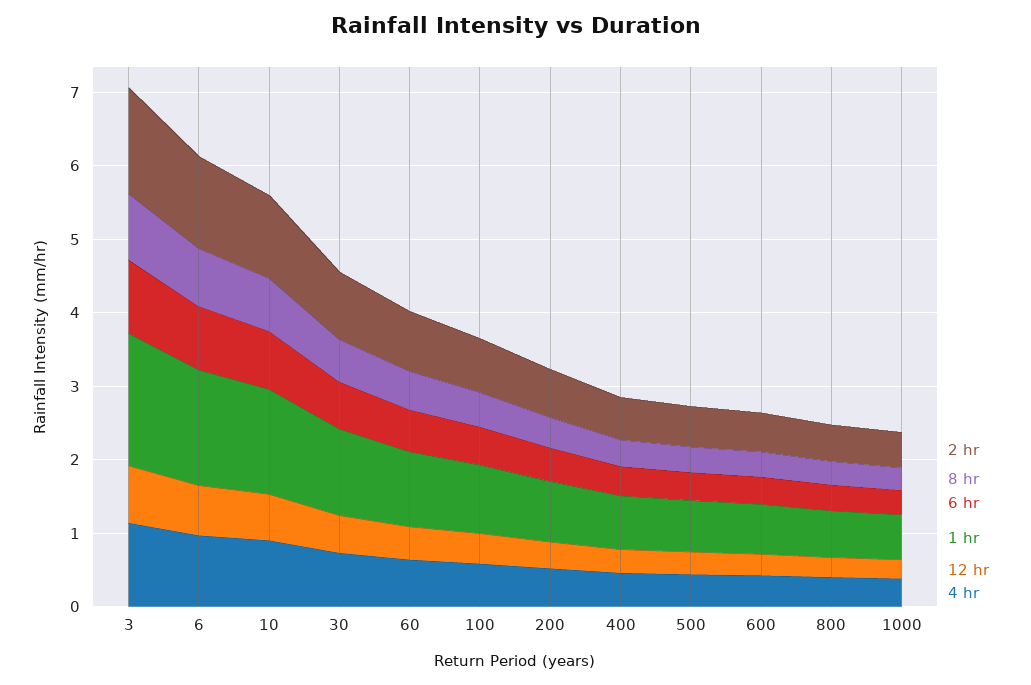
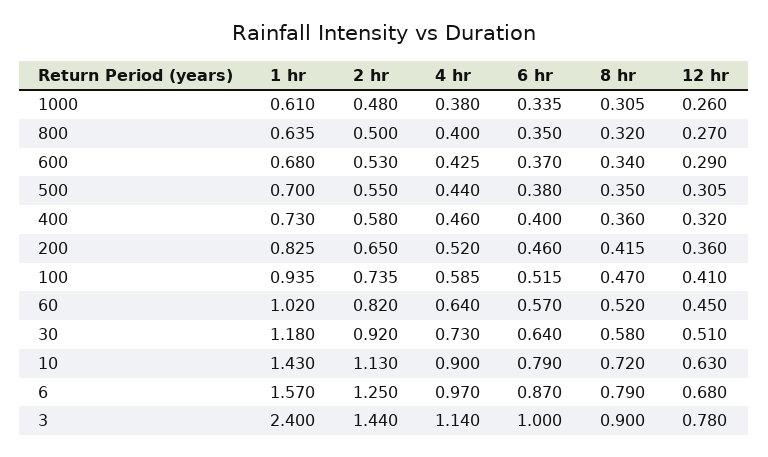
  {
    "2 hr": {
      "3": 1.44,
      "6": 1.25,
      "10": 1.13,
      "30": 0.92,
      "60": 0.82,
      "100": 0.735,
      "200": 0.65,
      "400": 0.58,
      "500": 0.55,
      "600": 0.53,
      "800": 0.5,
      "1000": 0.48
    },
    "8 hr": {
      "3": 0.9,
      "6": 0.79,
      "10": 0.72,
      "30": 0.58,
      "60": 0.52,
      "100": 0.47,
      "200": 0.415,
      "400": 0.36,
      "500": 0.35,
      "600": 0.34,
      "800": 0.32,
      "1000": 0.305
    },
    "6 hr": {
      "3": 1,
      "6": 0.87,
      "10": 0.79,
      "30": 0.64,
      "60": 0.57,
      "100": 0.515,
      "200": 0.46,
      "400": 0.4,
      "500": 0.38,
      "600": 0.37,
      "800": 0.35,
      "1000": 0.335
    },
    "1 hr": {
-     "3": 1.8,
+     "3": 2.4,
      "6": 1.57,
      "10": 1.43,
      "30": 1.18,
      "60": 1.02,
      "100": 0.935,
      "200": 0.825,
      "400": 0.73,
      "500": 0.7,
      "600": 0.68,
      "800": 0.635,
      "1000": 0.61
    },
    "12 hr": {
      "3": 0.78,
      "6": 0.68,
      "10": 0.63,
      "30": 0.51,
      "60": 0.45,
      "100": 0.41,
      "200": 0.36,
      "400": 0.32,
      "500": 0.305,
      "600": 0.29,
      "800": 0.27,
      "1000": 0.26
    },
    "4 hr": {
      "3": 1.14,
      "6": 0.97,
      "10": 0.9,
      "30": 0.73,
      "60": 0.64,
      "100": 0.585,
      "200": 0.52,
      "400": 0.46,
      "500": 0.44,
      "600": 0.425,
      "800": 0.4,
      "1000": 0.38
    }
  }

